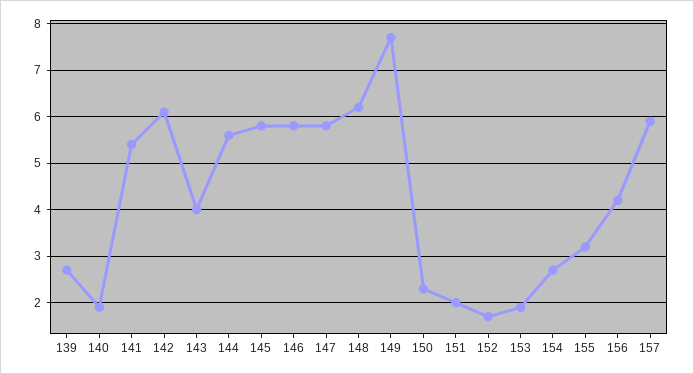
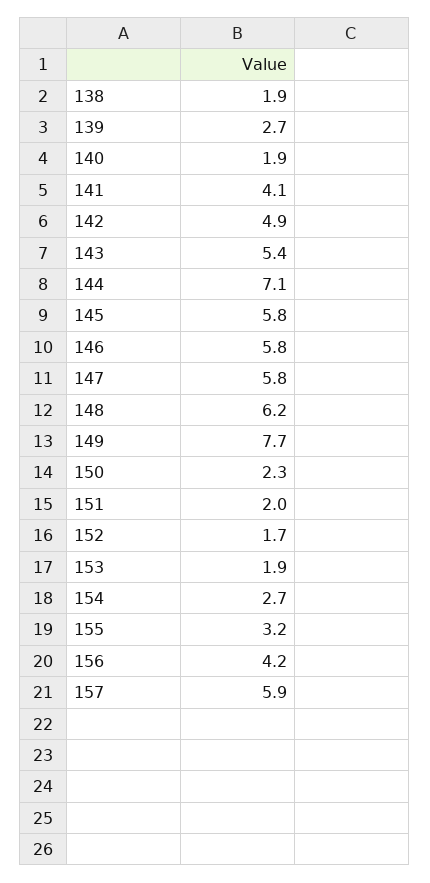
  {
    "139": 2.7,
    "140": 1.9,
-   "141": 5.5,
+   "141": 4.1,
-   "142": 6,
+   "142": 4.9,
-   "143": 4,
+   "143": 5.4,
-   "144": 5.5,
+   "144": 7.1,
    "145": 5.8,
    "146": 5.8,
    "147": 5.8,
    "148": 6.2,
    "149": 7.7,
    "150": 2.3,
    "151": 2,
    "152": 1.7,
    "153": 1.9,
    "154": 2.7,
    "155": 3.2,
    "156": 4.2,
-   "157": 5.9
+   "157": 5.9,
+   "138": 1.9
  }

